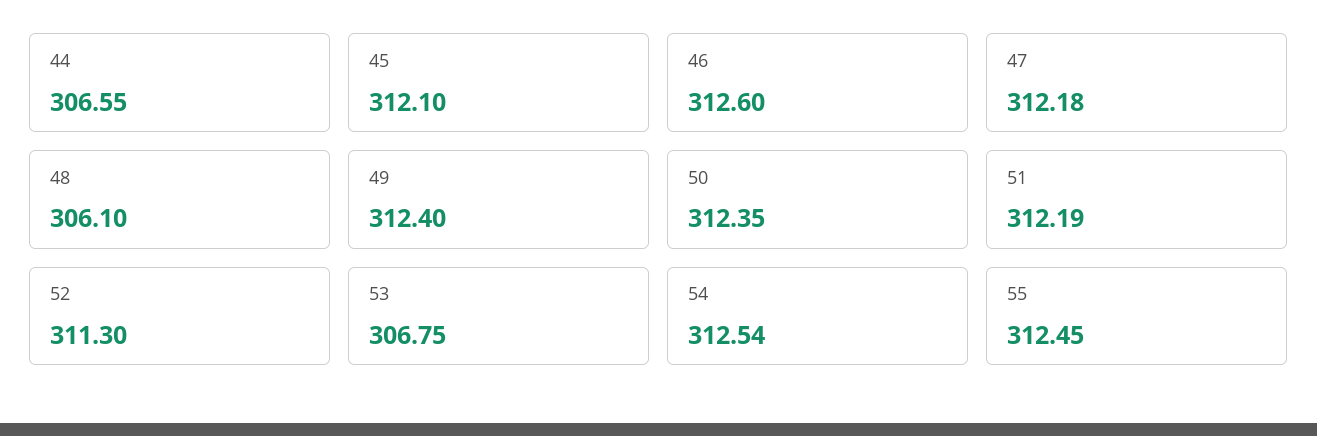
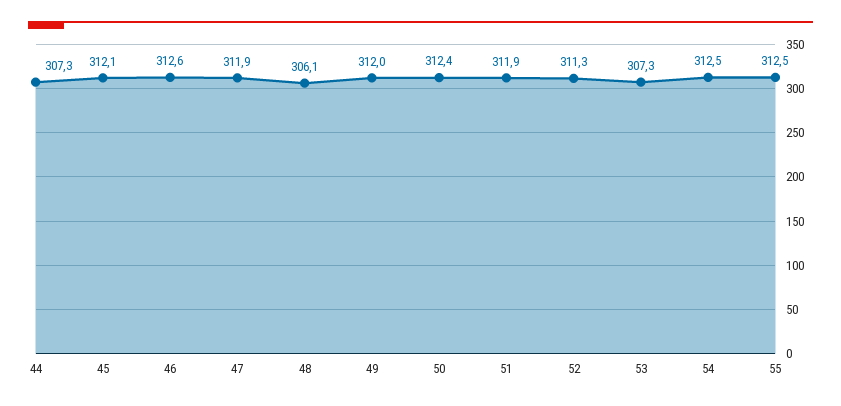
  {
-   "44": 306.55,
+   "44": 307.3,
    "45": 312.1,
    "46": 312.6,
-   "47": 312.18,
+   "47": 311.9,
    "48": 306.1,
-   "49": 312.4,
+   "49": 312,
    "50": 312.35,
-   "51": 312.19,
+   "51": 311.9,
    "52": 311.3,
-   "53": 306.75,
+   "53": 307.3,
    "54": 312.54,
    "55": 312.45
  }

